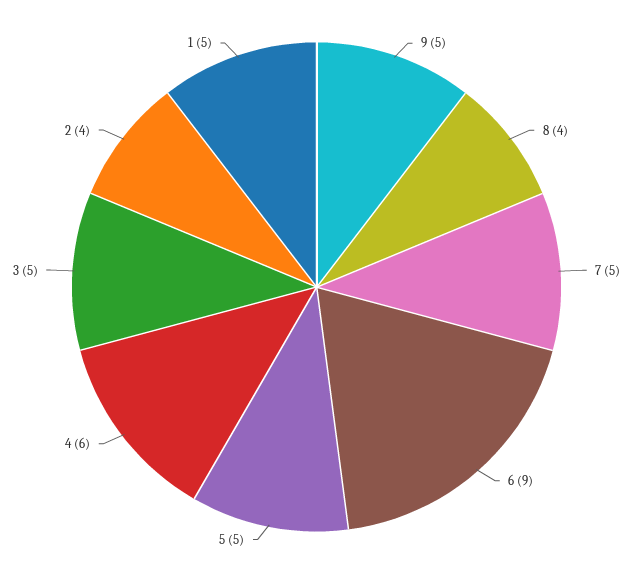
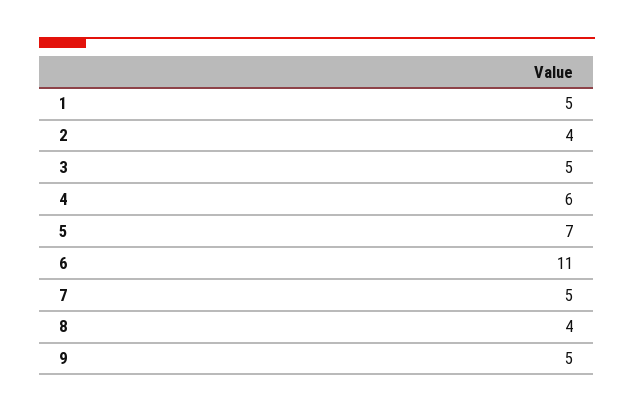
  {
    "9": 5,
    "8": 4,
    "7": 5,
-   "6": 9,
+   "6": 11,
-   "5": 5,
+   "5": 7,
    "4": 6,
    "3": 5,
    "2": 4,
    "1": 5
  }

